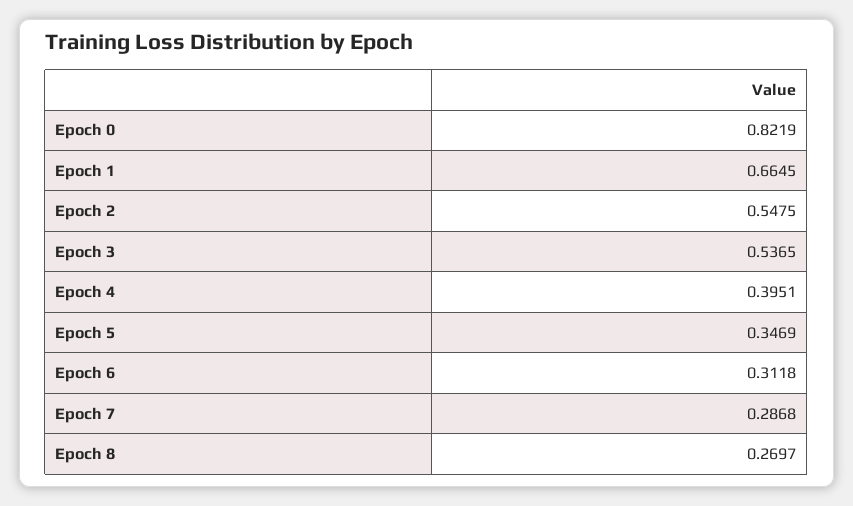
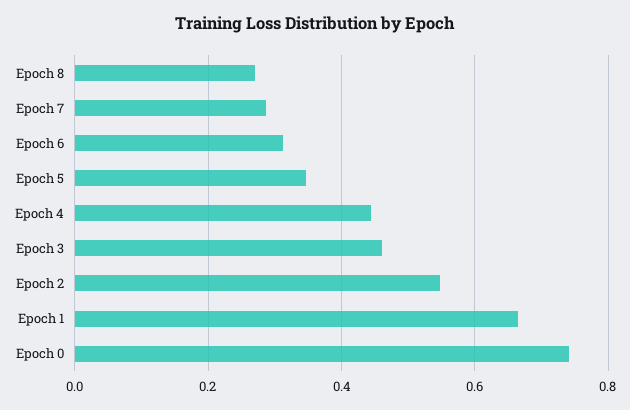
  {
-   "Epoch 0": 0.8219,
+   "Epoch 0": 0.74,
    "Epoch 1": 0.6645,
    "Epoch 2": 0.5475,
-   "Epoch 3": 0.5365,
+   "Epoch 3": 0.46,
-   "Epoch 4": 0.3951,
+   "Epoch 4": 0.44,
    "Epoch 5": 0.3469,
    "Epoch 6": 0.3118,
    "Epoch 7": 0.2868,
    "Epoch 8": 0.2697
  }

